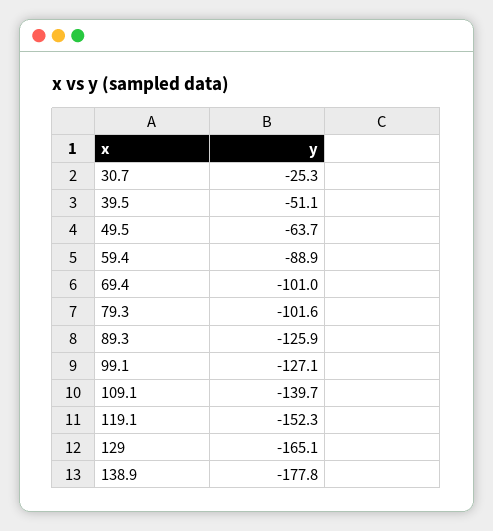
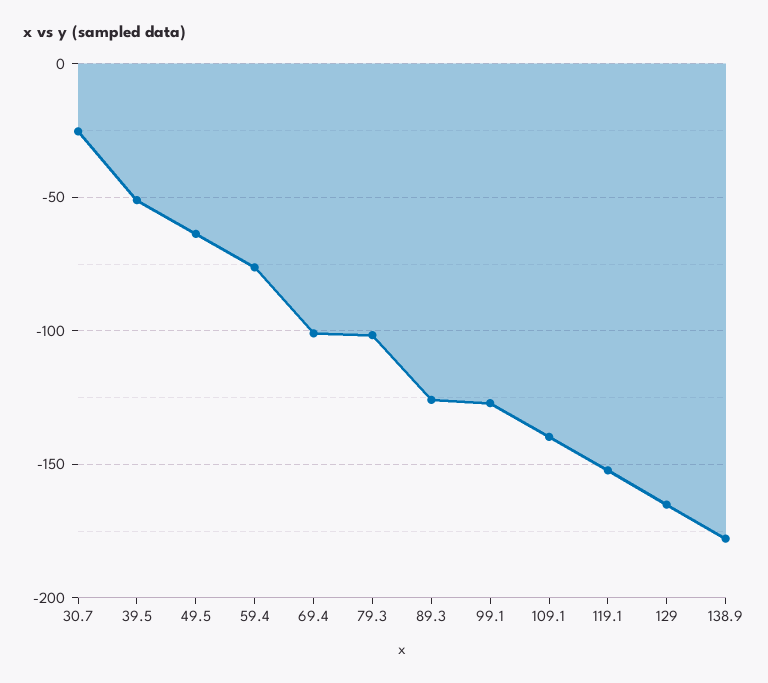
  {
    "30.7": -25.3,
    "39.5": -51.1,
    "49.5": -63.7,
-   "59.4": -88.9,
+   "59.4": -75,
    "69.4": -101,
    "79.3": -101.6,
    "89.3": -125.9,
    "99.1": -127.1,
    "109.1": -139.7,
    "119.1": -152.3,
    "129": -165.1,
    "138.9": -177.8
  }

